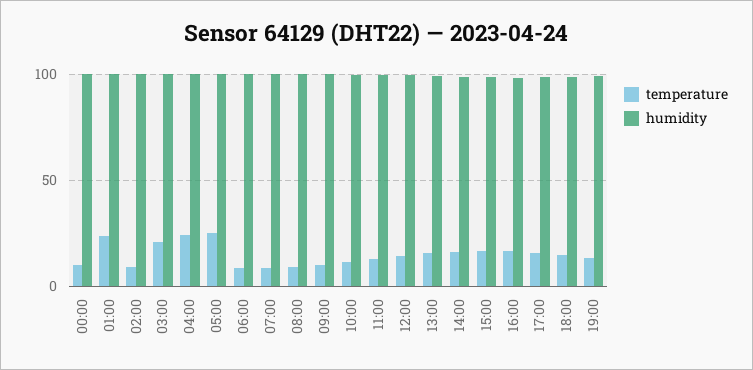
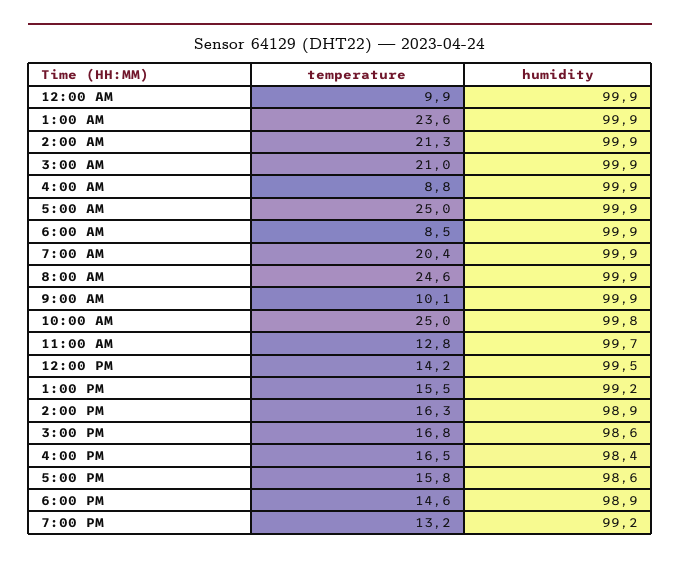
  {
    "temperature": {
      "00:00": 9.9,
      "01:00": 23.6,
-     "02:00": 10,
+     "02:00": 21.3,
      "03:00": 21,
-     "04:00": 25,
+     "04:00": 8.8,
      "05:00": 25,
      "06:00": 8.5,
-     "07:00": 10,
+     "07:00": 20.4,
-     "08:00": 10,
+     "08:00": 24.6,
      "09:00": 10.1,
-     "10:00": 10,
+     "10:00": 25,
      "11:00": 12.8,
      "12:00": 14.2,
      "13:00": 15.5,
      "14:00": 16.3,
      "15:00": 16.8,
      "16:00": 16.5,
      "17:00": 15.8,
      "18:00": 14.6,
      "19:00": 13.2
    },
    "humidity": {
      "00:00": 99.9,
      "01:00": 99.9,
      "02:00": 99.9,
      "03:00": 99.9,
      "04:00": 99.9,
      "05:00": 99.9,
      "06:00": 99.9,
      "07:00": 99.9,
      "08:00": 99.9,
      "09:00": 99.9,
      "10:00": 99.8,
      "11:00": 99.7,
      "12:00": 99.5,
      "13:00": 99.2,
      "14:00": 98.9,
      "15:00": 98.6,
      "16:00": 98.4,
      "17:00": 98.6,
      "18:00": 98.9,
      "19:00": 99.2
    }
  }

